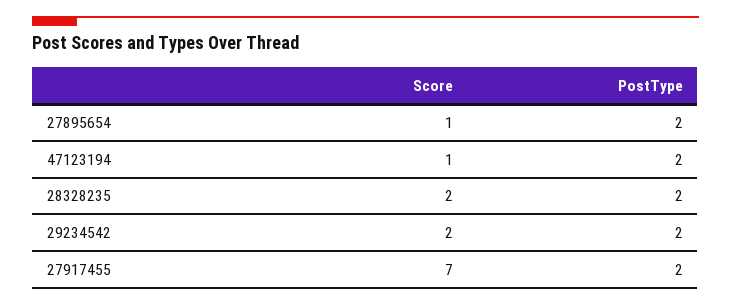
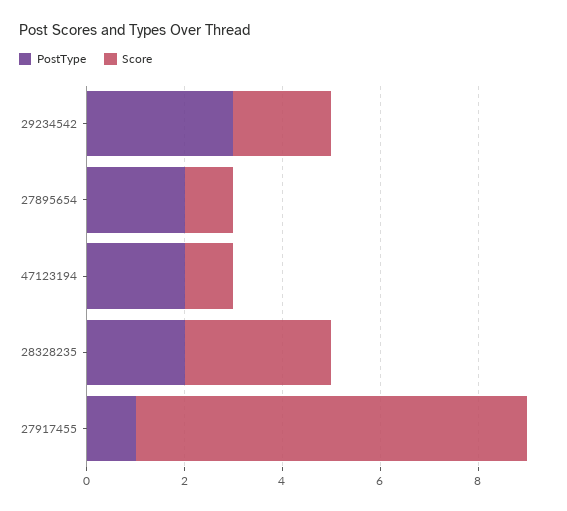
  {
    "Score": {
      "27895654": 1,
      "47123194": 1,
-     "28328235": 2,
+     "28328235": 3,
      "29234542": 2,
-     "27917455": 7
+     "27917455": 8
    },
    "PostType": {
      "27895654": 2,
      "47123194": 2,
      "28328235": 2,
-     "29234542": 2,
+     "29234542": 3,
-     "27917455": 2
+     "27917455": 1
    }
  }

